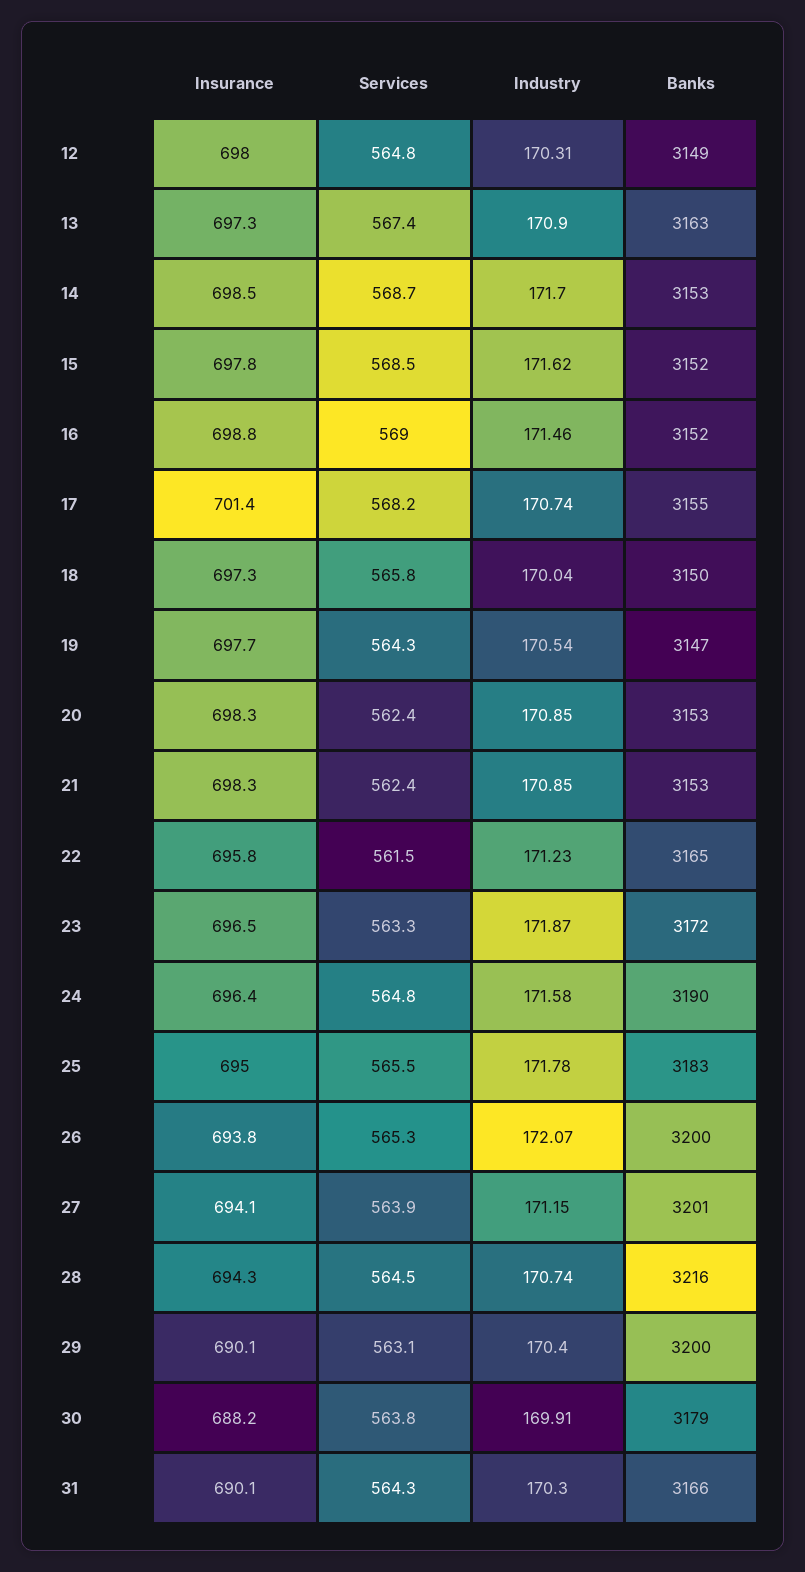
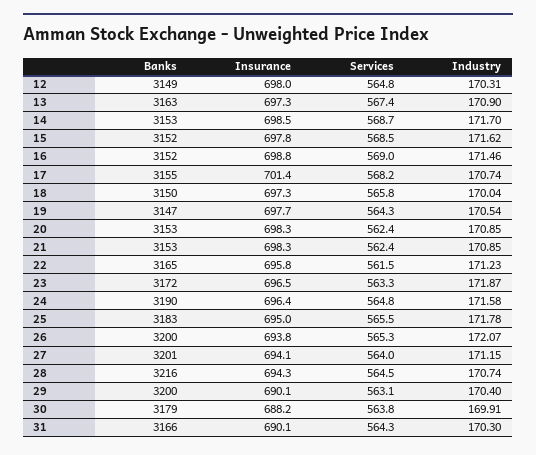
  {
    "Insurance": {
      "12": 698,
      "13": 697.3,
      "14": 698.5,
      "15": 697.8,
      "16": 698.8,
      "17": 701.4,
      "18": 697.3,
      "19": 697.7,
      "20": 698.3,
      "21": 698.3,
      "22": 695.8,
      "23": 696.5,
      "24": 696.4,
      "25": 695,
      "26": 693.8,
      "27": 694.1,
      "28": 694.3,
      "29": 690.1,
      "30": 688.2,
      "31": 690.1
    },
    "Services": {
      "12": 564.8,
      "13": 567.4,
      "14": 568.7,
      "15": 568.5,
      "16": 569,
      "17": 568.2,
      "18": 565.8,
      "19": 564.3,
      "20": 562.4,
      "21": 562.4,
      "22": 561.5,
      "23": 563.3,
      "24": 564.8,
      "25": 565.5,
      "26": 565.3,
-     "27": 563.9,
+     "27": 564,
      "28": 564.5,
      "29": 563.1,
      "30": 563.8,
      "31": 564.3
    },
    "Industry": {
      "12": 170.31,
      "13": 170.9,
      "14": 171.7,
      "15": 171.62,
      "16": 171.46,
      "17": 170.74,
      "18": 170.04,
      "19": 170.54,
      "20": 170.85,
      "21": 170.85,
      "22": 171.23,
      "23": 171.87,
      "24": 171.58,
      "25": 171.78,
      "26": 172.07,
      "27": 171.15,
      "28": 170.74,
      "29": 170.4,
      "30": 169.91,
      "31": 170.3
    },
    "Banks": {
      "12": 3149,
      "13": 3163,
      "14": 3153,
      "15": 3152,
      "16": 3152,
      "17": 3155,
      "18": 3150,
      "19": 3147,
      "20": 3153,
      "21": 3153,
      "22": 3165,
      "23": 3172,
      "24": 3190,
      "25": 3183,
      "26": 3200,
      "27": 3201,
      "28": 3216,
      "29": 3200,
      "30": 3179,
      "31": 3166
    }
  }

